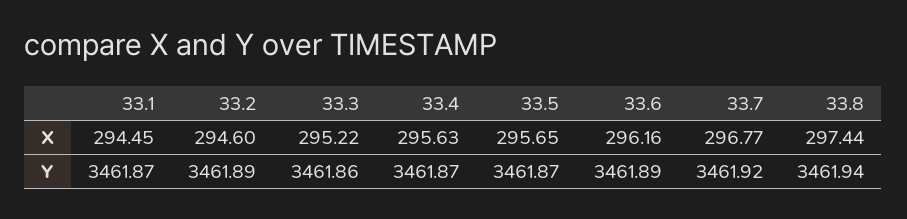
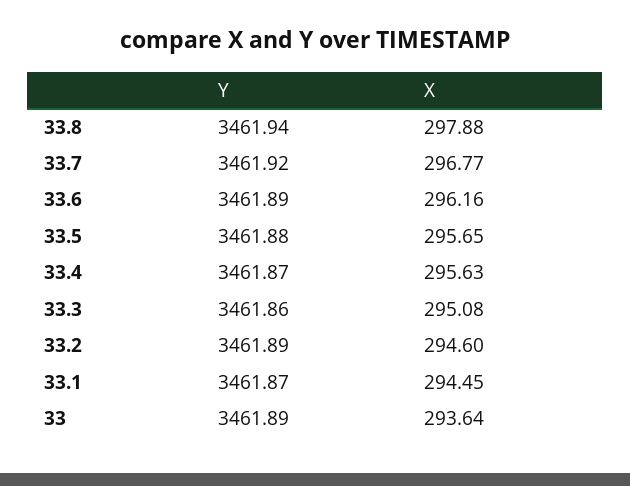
  {
    "33.1": {
      "X": 294.45,
      "Y": 3461.87
    },
    "33.2": {
      "X": 294.6,
      "Y": 3461.89
    },
    "33.3": {
-     "X": 295.22,
+     "X": 295.08,
      "Y": 3461.86
    },
    "33.4": {
      "X": 295.63,
      "Y": 3461.87
    },
    "33.5": {
      "X": 295.65,
-     "Y": 3461.87
+     "Y": 3461.88
    },
    "33.6": {
      "X": 296.16,
      "Y": 3461.89
    },
    "33.7": {
      "X": 296.77,
      "Y": 3461.92
    },
    "33.8": {
-     "X": 297.44,
+     "X": 297.88,
      "Y": 3461.94
-   }
+   },
+   "33": {
+     "Y": 3461.89,
+     "X": 293.64
+   }
  }

